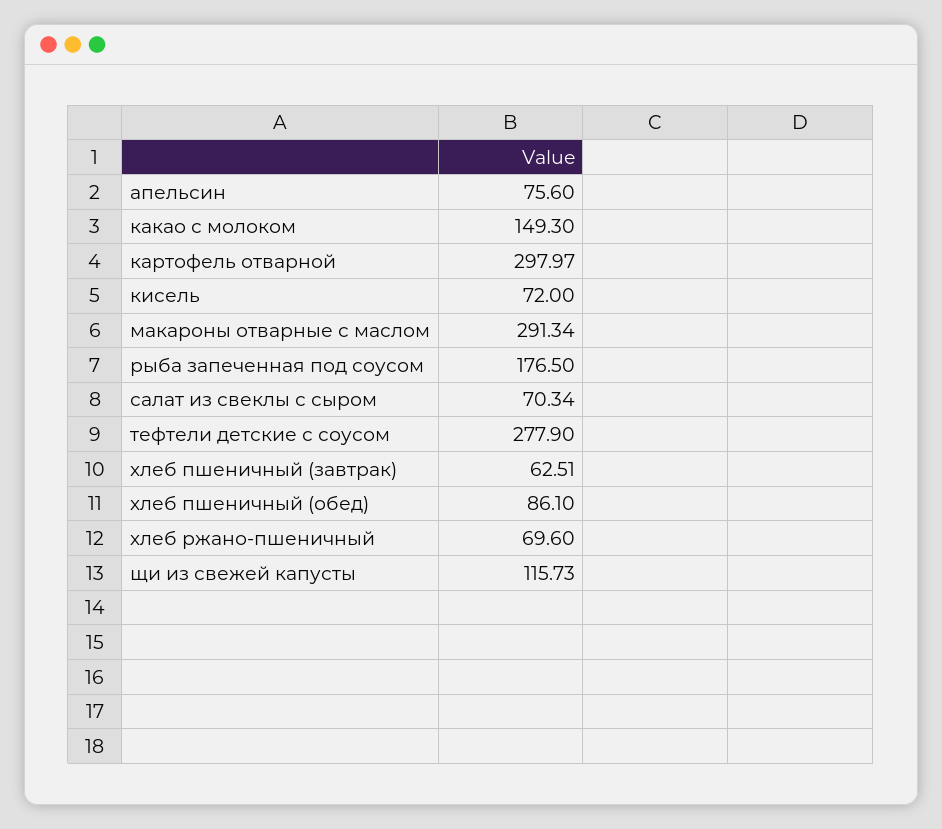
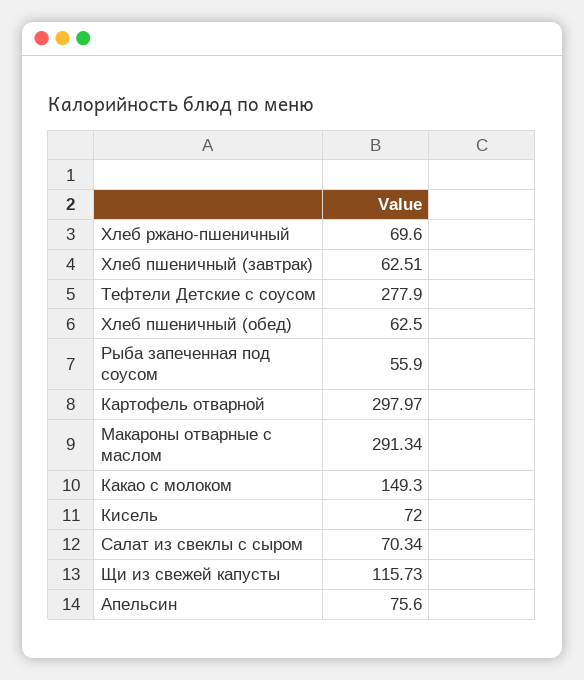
  {
    "апельсин": 75.6,
    "какао с молоком": 149.3,
    "картофель отварной": 297.97,
    "кисель": 72,
    "макароны отварные с маслом": 291.34,
-   "рыба запеченная под соусом": 176.5,
+   "рыба запеченная под соусом": 55.9,
    "салат из свеклы с сыром": 70.34,
    "тефтели детские с соусом": 277.9,
    "хлеб пшеничный (завтрак)": 62.51,
-   "хлеб пшеничный (обед)": 86.1,
+   "хлеб пшеничный (обед)": 62.5,
    "хлеб ржано-пшеничный": 69.6,
    "щи из свежей капусты": 115.73
  }

